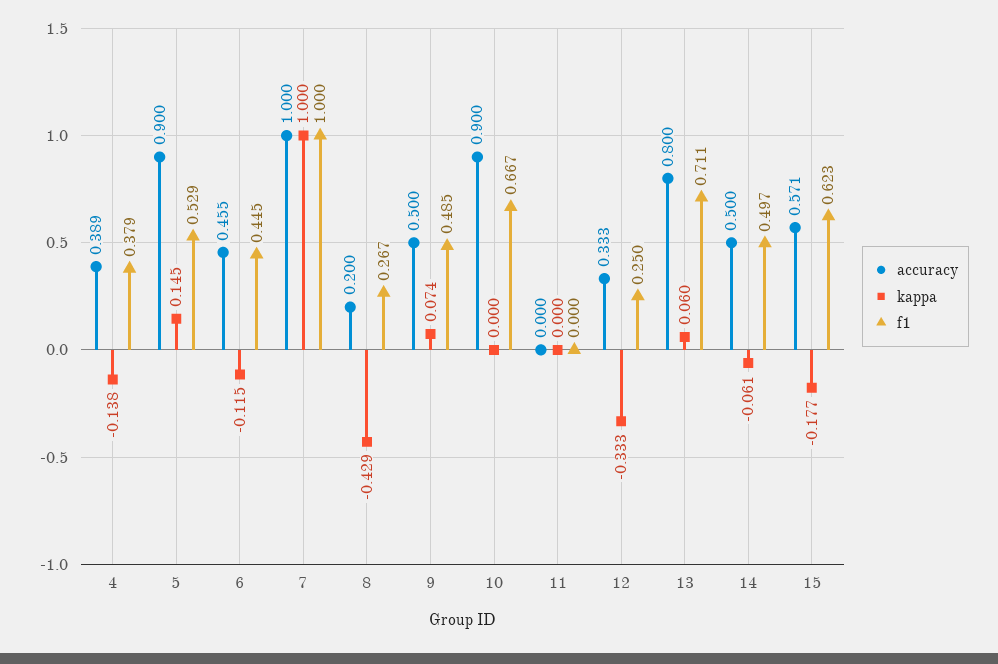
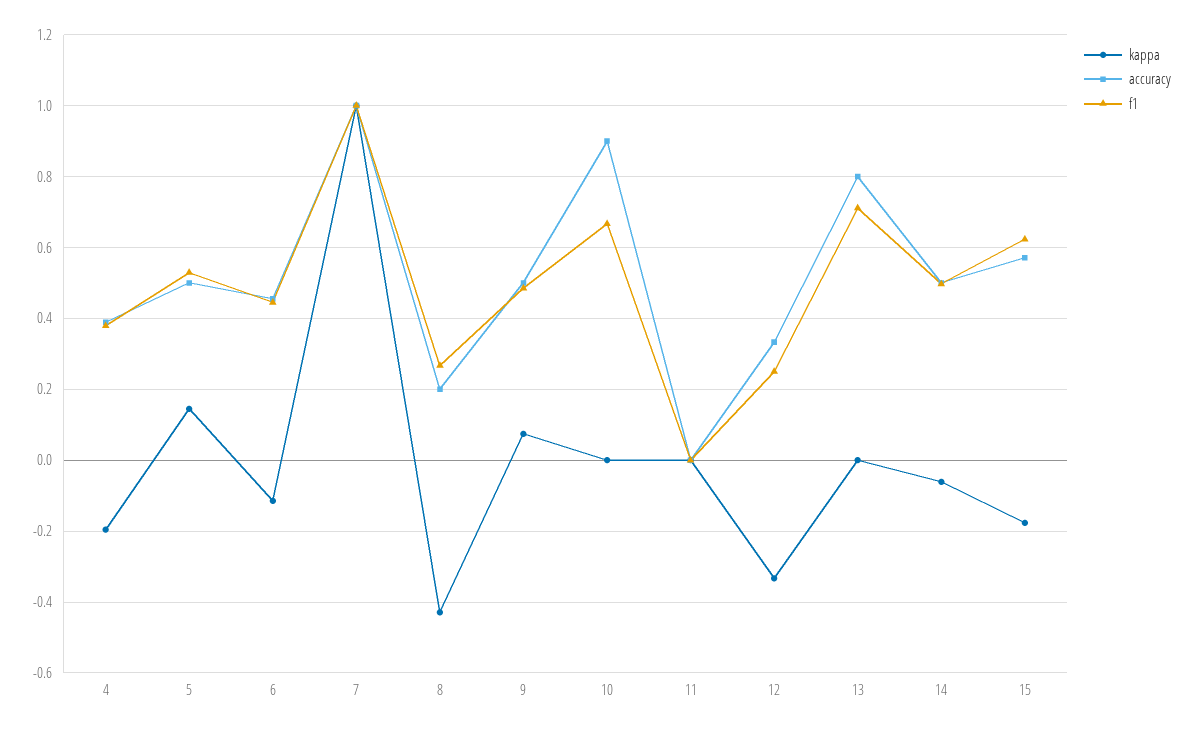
  {
    "accuracy": {
      "4": 0.389,
-     "5": 0.9,
+     "5": 0.5,
      "6": 0.455,
      "7": 1,
      "8": 0.2,
      "9": 0.5,
      "10": 0.9,
      "11": 0,
      "12": 0.333,
      "13": 0.8,
      "14": 0.5,
      "15": 0.571
    },
    "kappa": {
-     "4": -0.138,
+     "4": -0.2,
      "5": 0.145,
      "6": -0.115,
      "7": 1,
      "8": -0.429,
      "9": 0.074,
      "10": 0,
      "11": 0,
      "12": -0.333,
-     "13": 0.06,
+     "13": 0,
      "14": -0.061,
      "15": -0.177
    },
    "f1": {
      "4": 0.379,
      "5": 0.529,
      "6": 0.445,
      "7": 1,
      "8": 0.267,
      "9": 0.485,
      "10": 0.667,
      "11": 0,
      "12": 0.25,
      "13": 0.711,
      "14": 0.497,
      "15": 0.623
    }
  }

